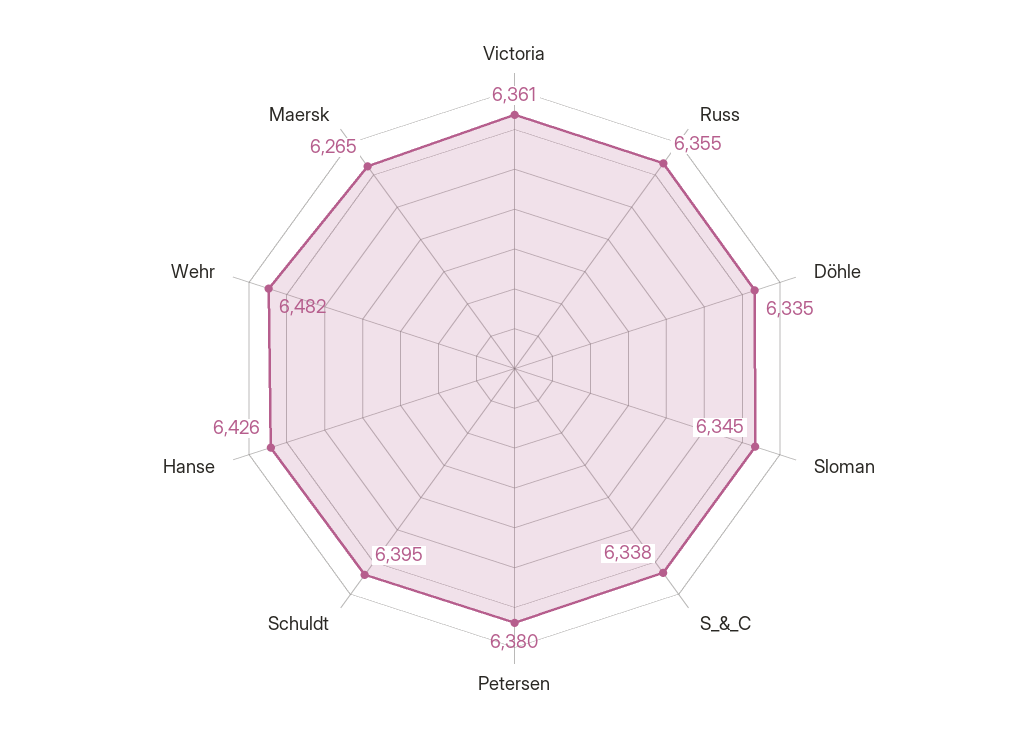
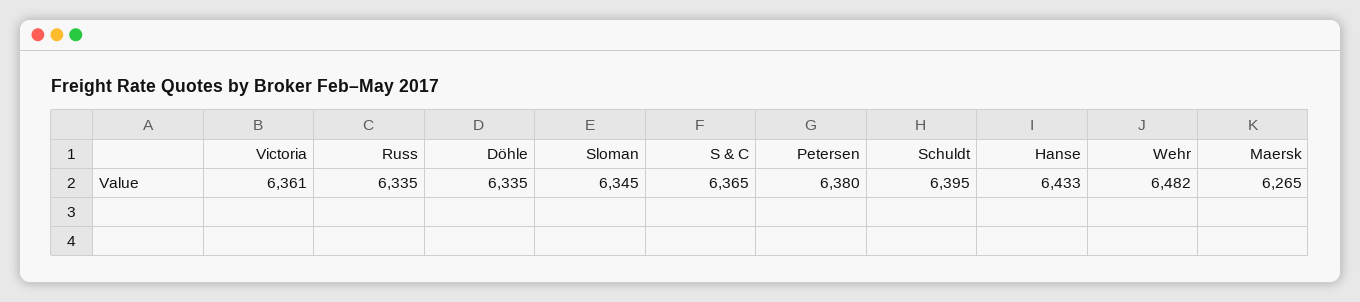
  {
    "Victoria": 6361,
-   "Russ": 6355,
+   "Russ": 6335,
    "Döhle": 6335,
    "Sloman": 6345,
-   "S_&_C": 6338,
+   "S_&_C": 6365,
    "Petersen": 6380,
    "Schuldt": 6395,
-   "Hanse": 6426,
+   "Hanse": 6433,
    "Wehr": 6482,
    "Maersk": 6265
  }

